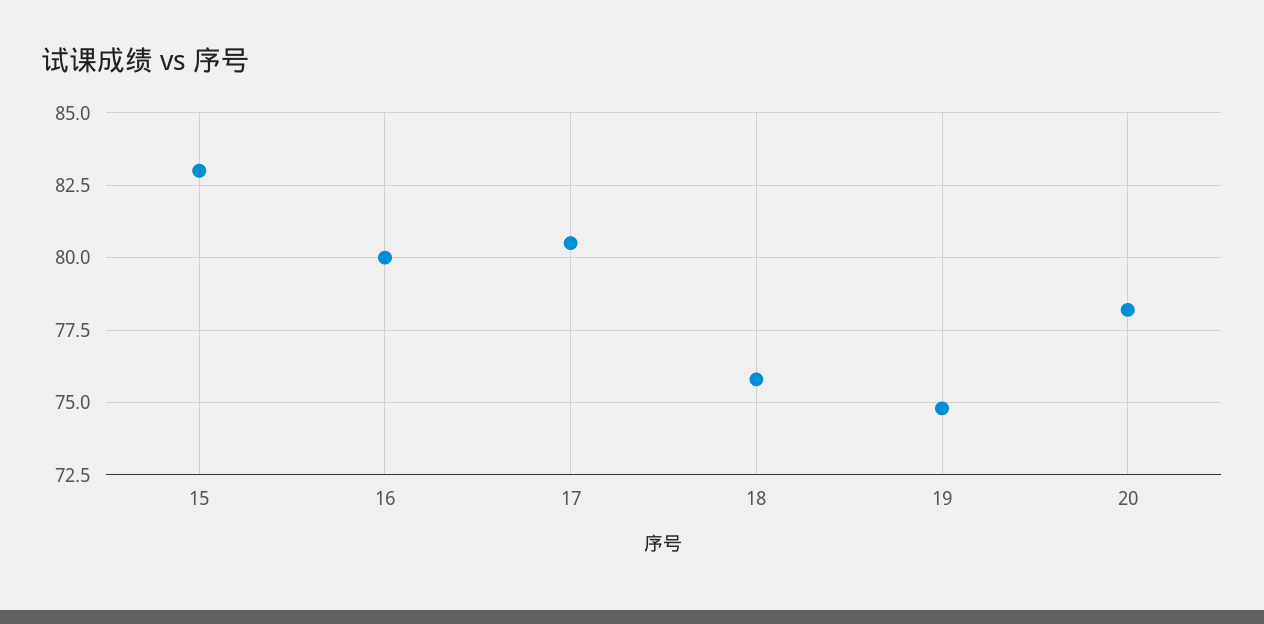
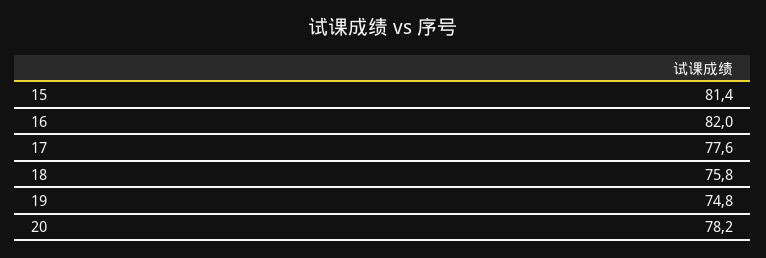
  {
-   "15": 83,
+   "15": 81.4,
-   "16": 80,
+   "16": 82,
-   "17": 80.5,
+   "17": 77.6,
    "18": 75.8,
    "19": 74.8,
    "20": 78.2
  }

